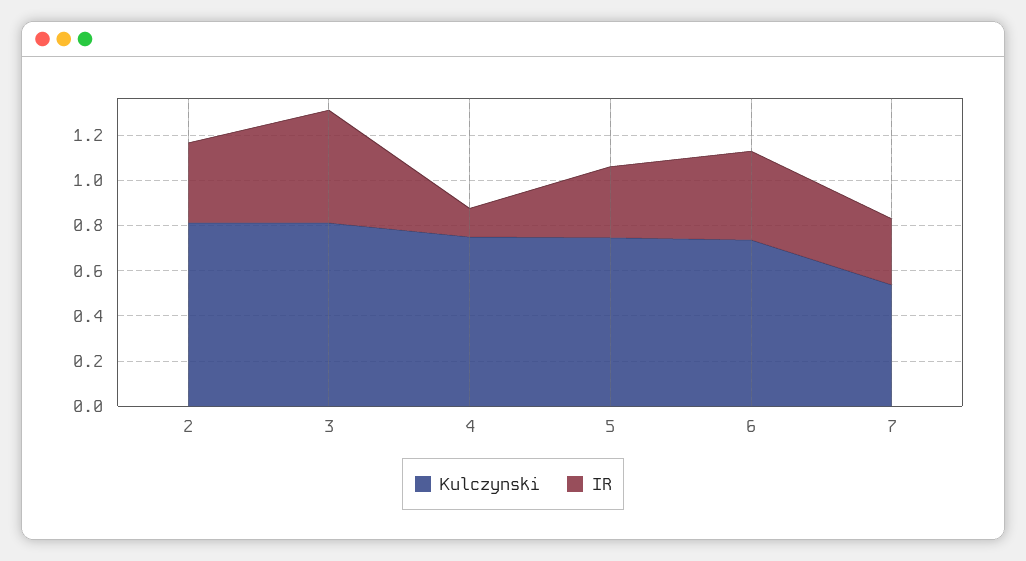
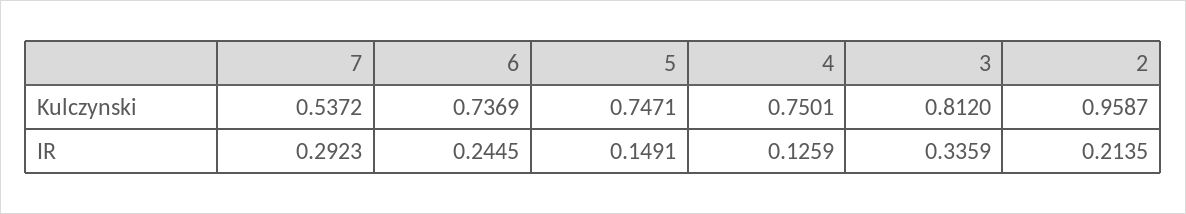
  {
    "Kulczynski": {
-     "2": 0.8,
+     "2": 0.9587,
      "3": 0.812,
      "4": 0.7501,
      "5": 0.7471,
      "6": 0.7369,
      "7": 0.5372
    },
    "IR": {
-     "2": 0.35,
+     "2": 0.2135,
-     "3": 0.5,
+     "3": 0.3359,
      "4": 0.1259,
-     "5": 0.3,
+     "5": 0.1491,
-     "6": 0.4,
+     "6": 0.2445,
      "7": 0.2923
    }
  }

